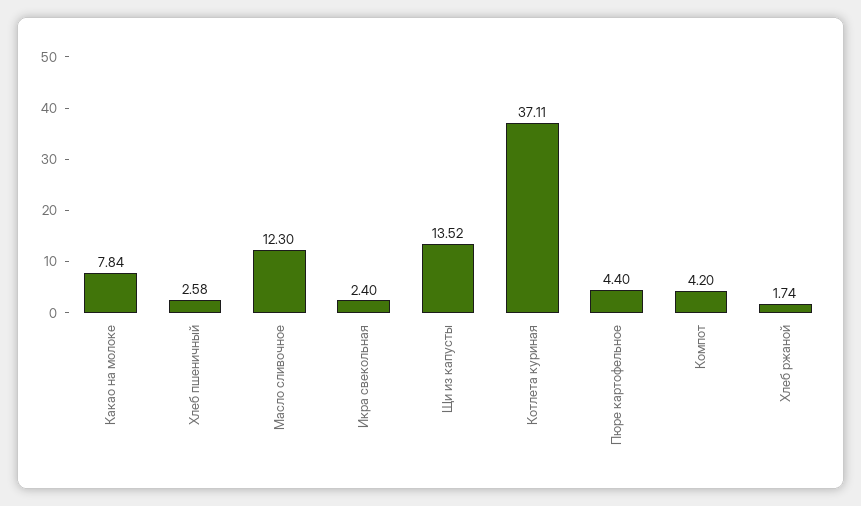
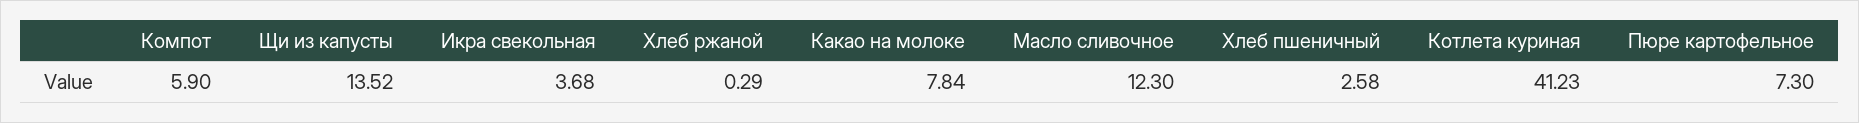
  {
    "Какао на молоке": 7.84,
    "Хлеб пшеничный": 2.58,
    "Масло сливочное": 12.3,
-   "Икра свекольная": 2.4,
+   "Икра свекольная": 3.68,
    "Щи из капусты": 13.52,
-   "Котлета куриная": 37.11,
+   "Котлета куриная": 41.23,
-   "Пюре картофельное": 4.4,
+   "Пюре картофельное": 7.3,
-   "Компот": 4.2,
+   "Компот": 5.9,
-   "Хлеб ржаной": 1.74
+   "Хлеб ржаной": 0.29
  }

